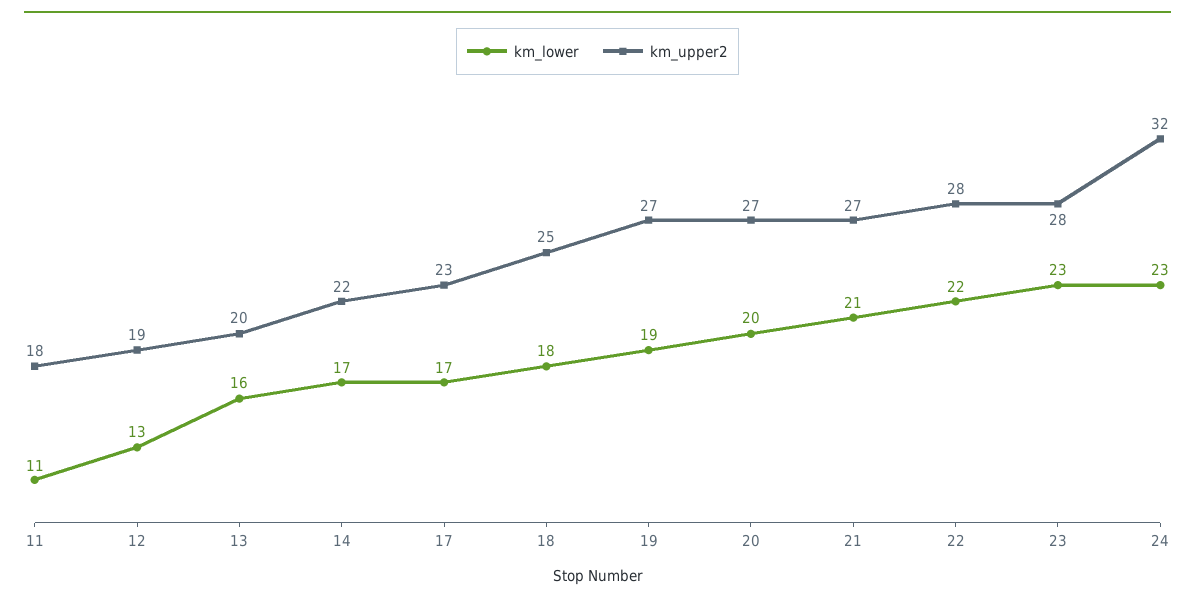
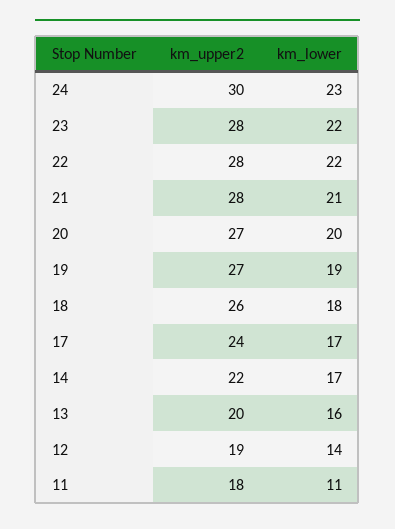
  {
    "km_lower": {
      "11": 11,
-     "12": 13,
+     "12": 14,
      "13": 16,
      "14": 17,
      "17": 17,
      "18": 18,
      "19": 19,
      "20": 20,
      "21": 21,
      "22": 22,
-     "23": 23,
+     "23": 22,
      "24": 23
    },
    "km_upper2": {
      "11": 18,
      "12": 19,
      "13": 20,
      "14": 22,
-     "17": 23,
+     "17": 24,
-     "18": 25,
+     "18": 26,
      "19": 27,
      "20": 27,
-     "21": 27,
+     "21": 28,
      "22": 28,
      "23": 28,
-     "24": 32
+     "24": 30
    }
  }

